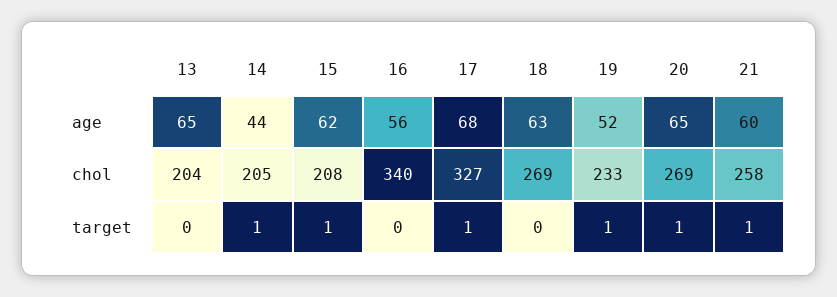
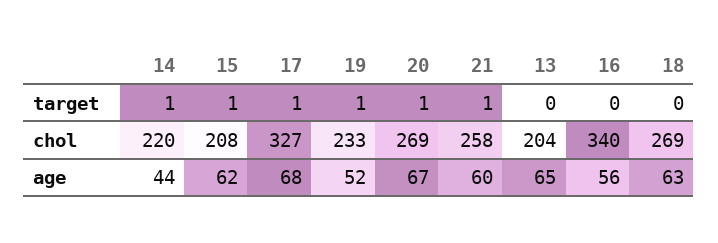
  {
    "13": {
      "age": 65,
      "chol": 204,
      "target": 0
    },
    "14": {
      "age": 44,
-     "chol": 205,
+     "chol": 220,
      "target": 1
    },
    "15": {
      "age": 62,
      "chol": 208,
      "target": 1
    },
    "16": {
      "age": 56,
      "chol": 340,
      "target": 0
    },
    "17": {
      "age": 68,
      "chol": 327,
      "target": 1
    },
    "18": {
      "age": 63,
      "chol": 269,
      "target": 0
    },
    "19": {
      "age": 52,
      "chol": 233,
      "target": 1
    },
    "20": {
-     "age": 65,
+     "age": 67,
      "chol": 269,
      "target": 1
    },
    "21": {
      "age": 60,
      "chol": 258,
      "target": 1
    }
  }

